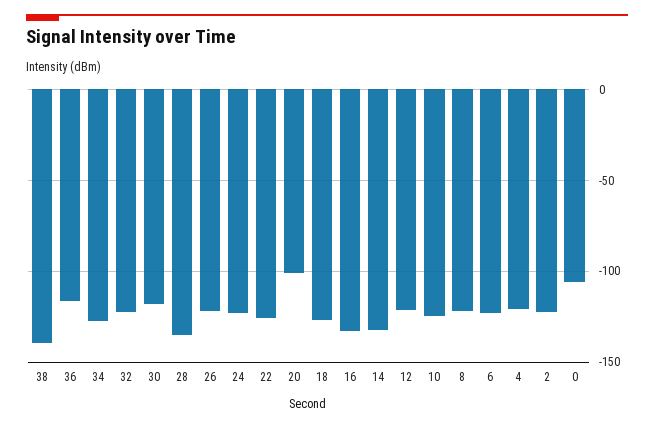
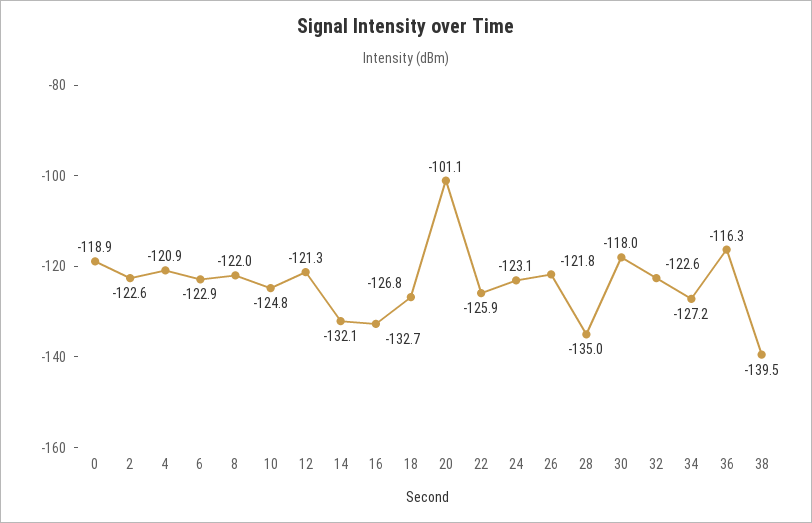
  {
    "38": -139.5,
    "36": -116.3,
    "34": -127.2,
    "32": -122.6,
    "30": -118,
    "28": -135,
    "26": -121.8,
    "24": -123.1,
    "22": -125.9,
    "20": -101.1,
    "18": -126.8,
    "16": -132.7,
    "14": -132.1,
    "12": -121.3,
    "10": -124.8,
    "8": -122,
    "6": -122.9,
    "4": -120.9,
    "2": -122.6,
-   "0": -105
+   "0": -118.9
  }

